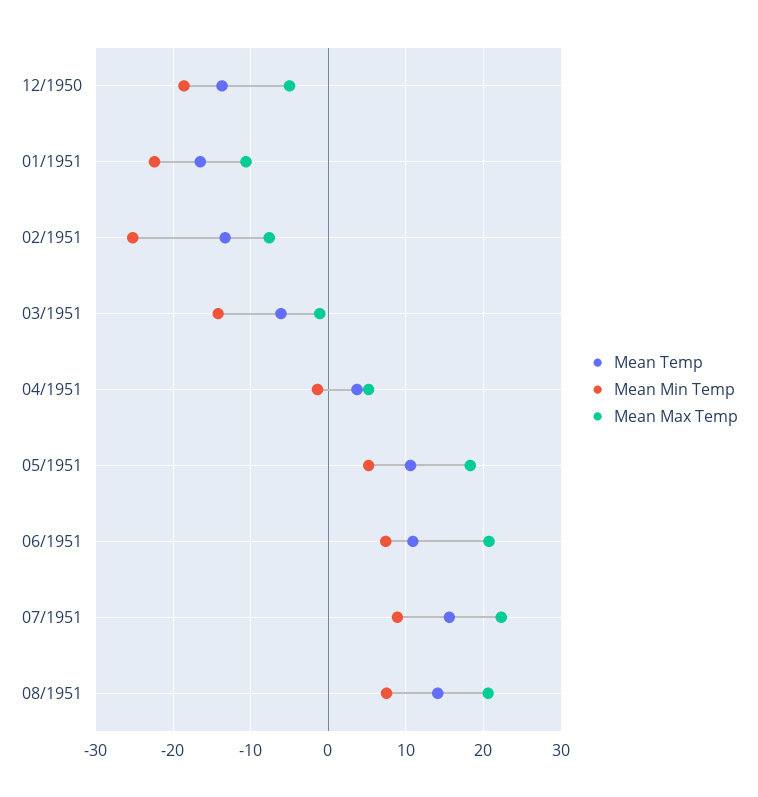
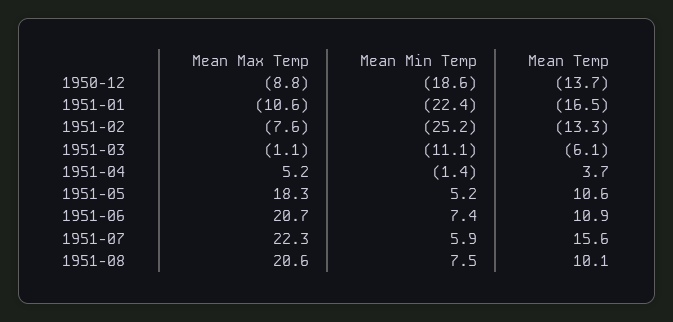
  {
    "Mean Temp": {
      "12/1950": -13.7,
      "01/1951": -16.5,
      "02/1951": -13.3,
      "03/1951": -6.1,
      "04/1951": 3.7,
      "05/1951": 10.6,
      "06/1951": 10.9,
      "07/1951": 15.6,
-     "08/1951": 14
+     "08/1951": 10.1
    },
    "Mean Min Temp": {
      "12/1950": -18.6,
      "01/1951": -22.4,
      "02/1951": -25.2,
-     "03/1951": -14,
+     "03/1951": -11.1,
      "04/1951": -1.4,
      "05/1951": 5.2,
      "06/1951": 7.4,
-     "07/1951": 9,
+     "07/1951": 5.9,
      "08/1951": 7.5
    },
    "Mean Max Temp": {
-     "12/1950": -5,
+     "12/1950": -8.8,
      "01/1951": -10.6,
      "02/1951": -7.6,
      "03/1951": -1.1,
      "04/1951": 5.2,
      "05/1951": 18.3,
      "06/1951": 20.7,
      "07/1951": 22.3,
      "08/1951": 20.6
    }
  }

